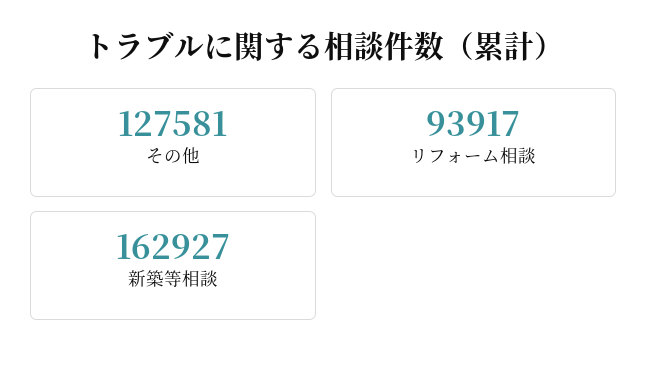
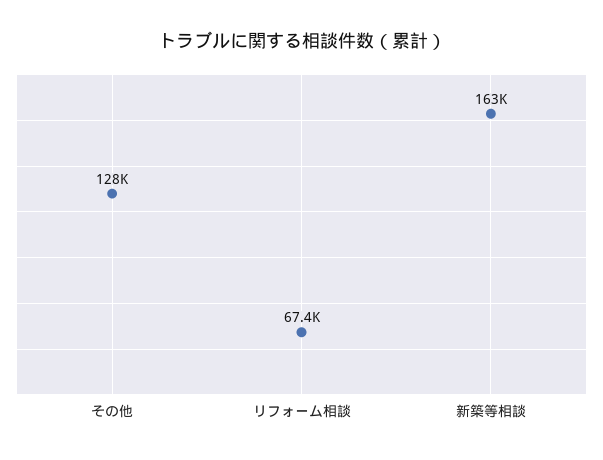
  {
    "その他": 127581,
-   "リフォーム相談": 93917,
+   "リフォーム相談": 67400,
    "新築等相談": 162927
  }

